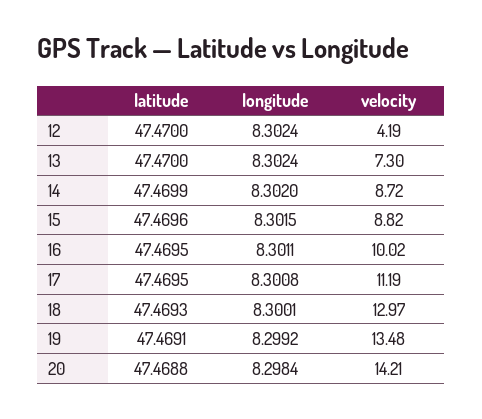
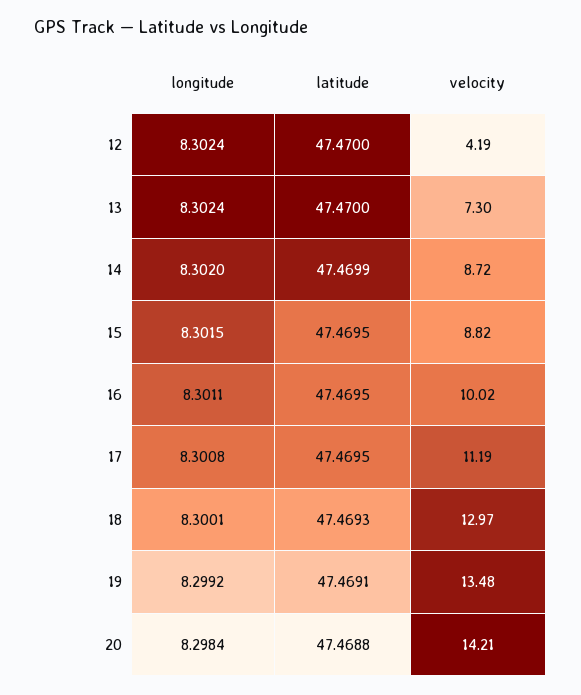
  {
    "latitude": {
      "12": 47.47,
      "13": 47.47,
      "14": 47.4699,
-     "15": 47.4696,
+     "15": 47.4695,
      "16": 47.4695,
      "17": 47.4695,
      "18": 47.4693,
      "19": 47.4691,
      "20": 47.4688
    },
    "longitude": {
      "12": 8.3024,
      "13": 8.3024,
      "14": 8.302,
      "15": 8.3015,
      "16": 8.3011,
      "17": 8.3008,
      "18": 8.3001,
      "19": 8.2992,
      "20": 8.2984
    },
    "velocity": {
      "12": 4.19,
      "13": 7.3,
      "14": 8.72,
      "15": 8.82,
      "16": 10.02,
      "17": 11.19,
      "18": 12.97,
      "19": 13.48,
      "20": 14.21
    }
  }

